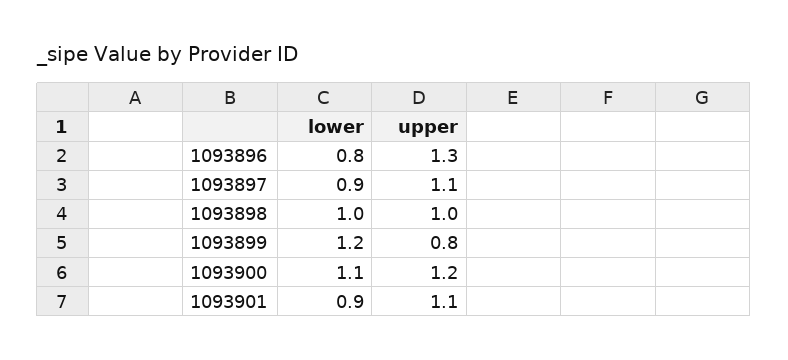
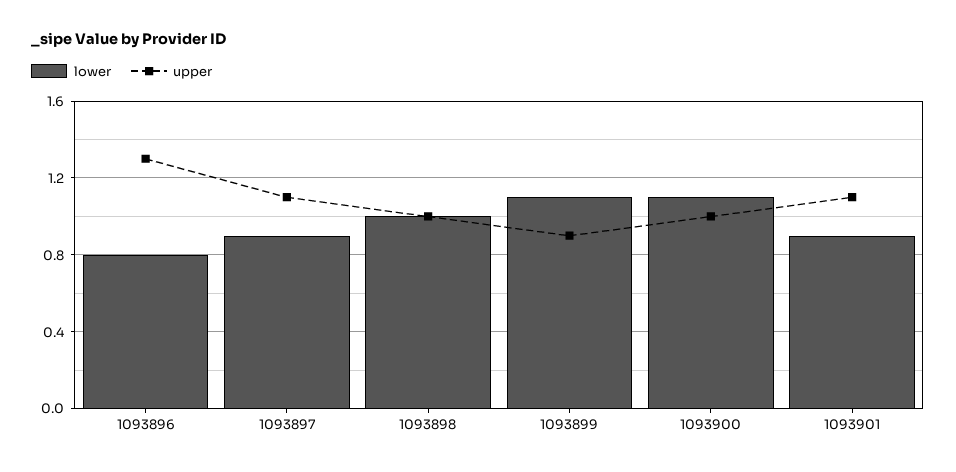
  {
    "lower": {
      "1093896": 0.8,
      "1093897": 0.9,
      "1093898": 1,
-     "1093899": 1.2,
+     "1093899": 1.1,
      "1093900": 1.1,
      "1093901": 0.9
    },
    "upper": {
      "1093896": 1.3,
      "1093897": 1.1,
      "1093898": 1,
-     "1093899": 0.8,
+     "1093899": 0.9,
-     "1093900": 1.2,
+     "1093900": 1,
      "1093901": 1.1
    }
  }

